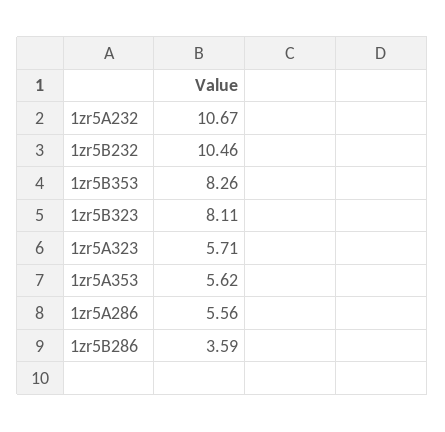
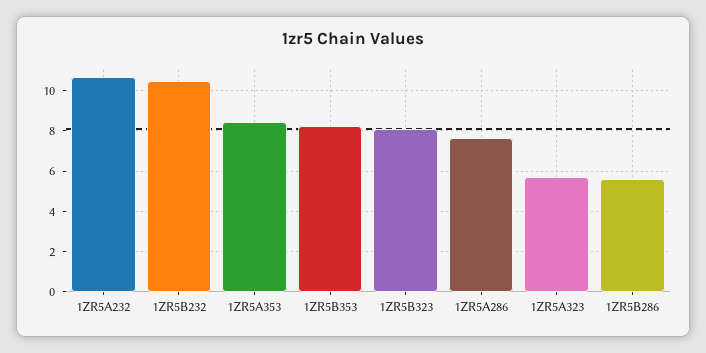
  {
    "1zr5A232": 10.67,
    "1zr5B232": 10.46,
    "1zr5B353": 8.26,
    "1zr5B323": 8.11,
    "1zr5A323": 5.71,
-   "1zr5A353": 5.62,
+   "1zr5A353": 8.5,
-   "1zr5A286": 5.56,
+   "1zr5A286": 7.5,
-   "1zr5B286": 3.59
+   "1zr5B286": 5.5
  }

